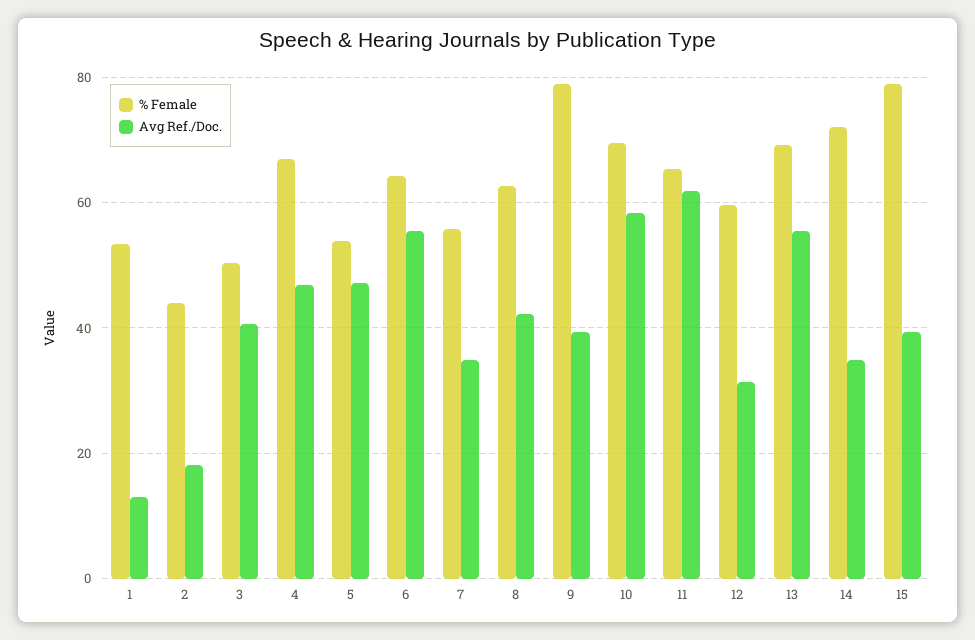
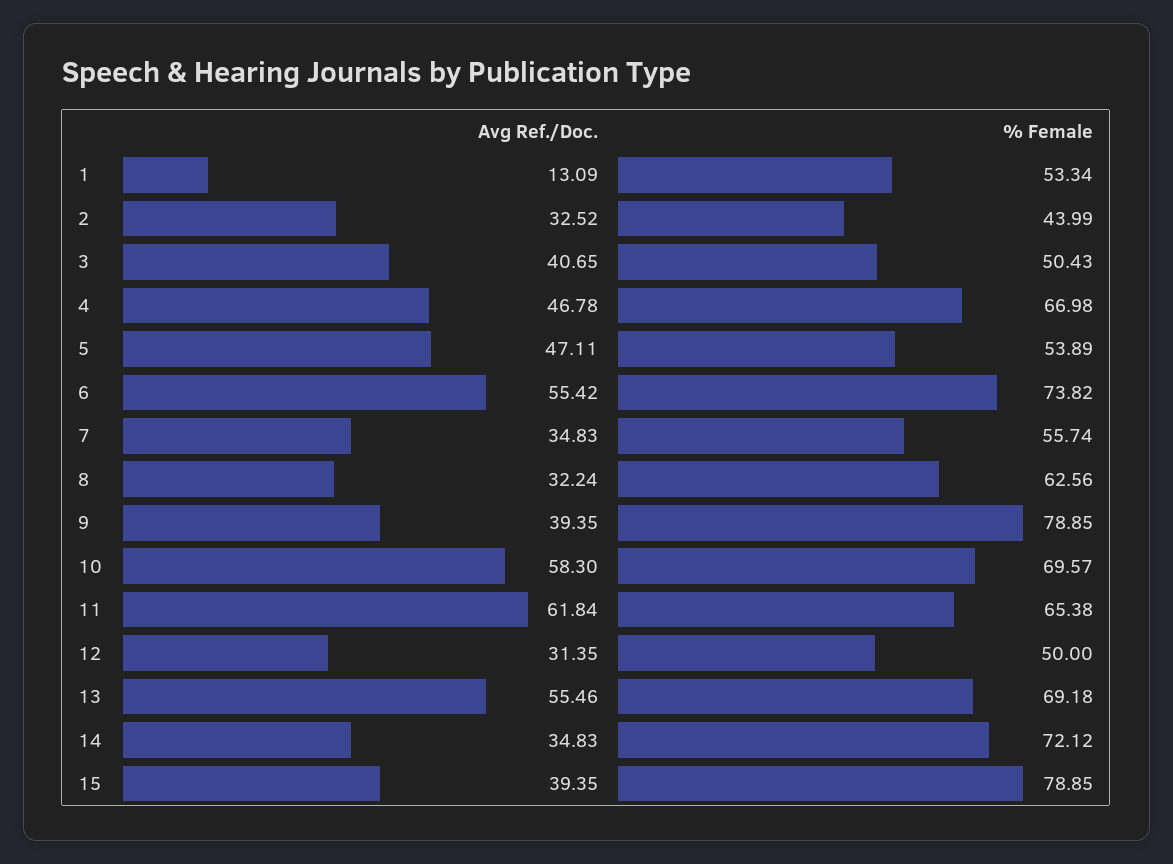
  {
    "% Female": {
      "1": 53.34,
      "2": 43.99,
      "3": 50.43,
      "4": 66.98,
      "5": 53.89,
-     "6": 64,
+     "6": 73.82,
      "7": 55.74,
      "8": 62.56,
      "9": 78.85,
      "10": 69.57,
      "11": 65.38,
-     "12": 60,
+     "12": 50,
      "13": 69.18,
      "14": 72.12,
      "15": 78.85
    },
    "Avg Ref./Doc.": {
      "1": 13.09,
-     "2": 18,
+     "2": 32.52,
      "3": 40.65,
      "4": 46.78,
      "5": 47.11,
      "6": 55.42,
      "7": 34.83,
-     "8": 42,
+     "8": 32.24,
      "9": 39.35,
      "10": 58.3,
      "11": 61.84,
      "12": 31.35,
      "13": 55.46,
      "14": 34.83,
      "15": 39.35
    }
  }

